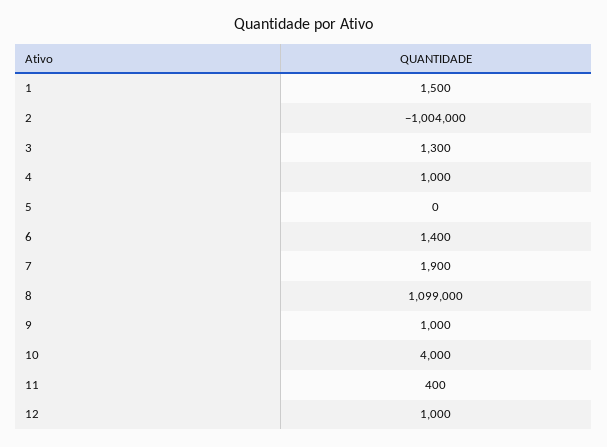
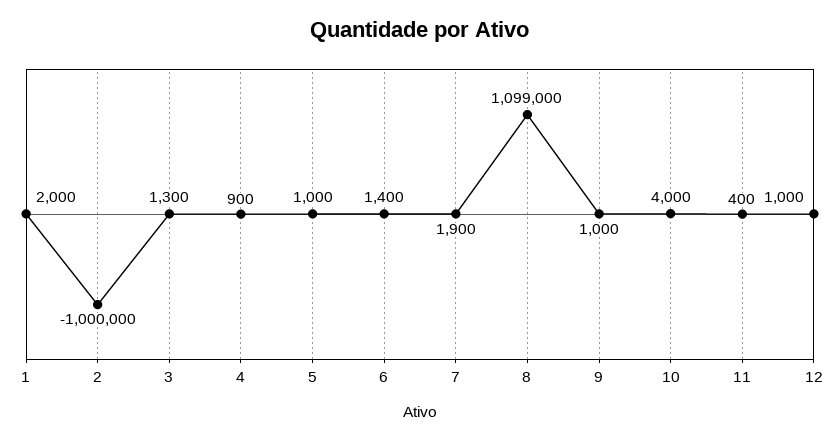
  {
-   "1": 1500,
+   "1": 2000,
-   "2": -1004000,
+   "2": -1000000,
    "3": 1300,
-   "4": 1000,
+   "4": 900,
-   "5": 0,
+   "5": 1000,
    "6": 1400,
    "7": 1900,
    "8": 1099000,
    "9": 1000,
    "10": 4000,
    "11": 400,
    "12": 1000
  }

